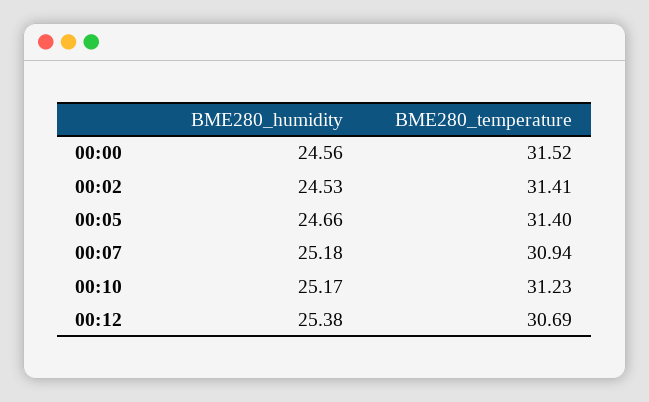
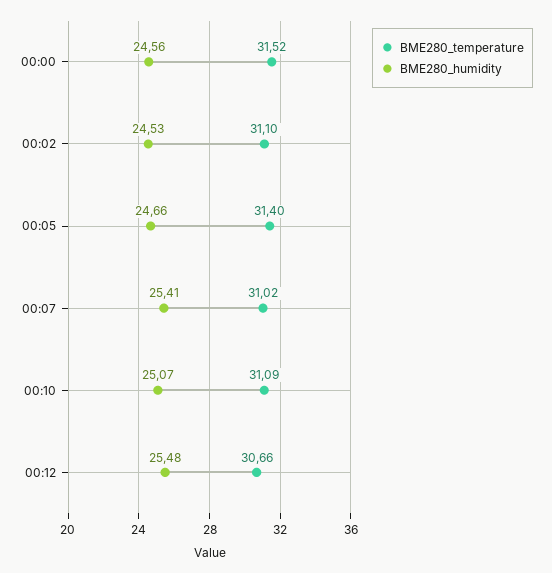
  {
    "BME280_humidity": {
      "00:00": 24.56,
      "00:02": 24.53,
      "00:05": 24.66,
-     "00:07": 25.18,
+     "00:07": 25.41,
-     "00:10": 25.17,
+     "00:10": 25.07,
-     "00:12": 25.38
+     "00:12": 25.48
    },
    "BME280_temperature": {
      "00:00": 31.52,
-     "00:02": 31.41,
+     "00:02": 31.1,
      "00:05": 31.4,
-     "00:07": 30.94,
+     "00:07": 31.02,
-     "00:10": 31.23,
+     "00:10": 31.09,
-     "00:12": 30.69
+     "00:12": 30.66
    }
  }

